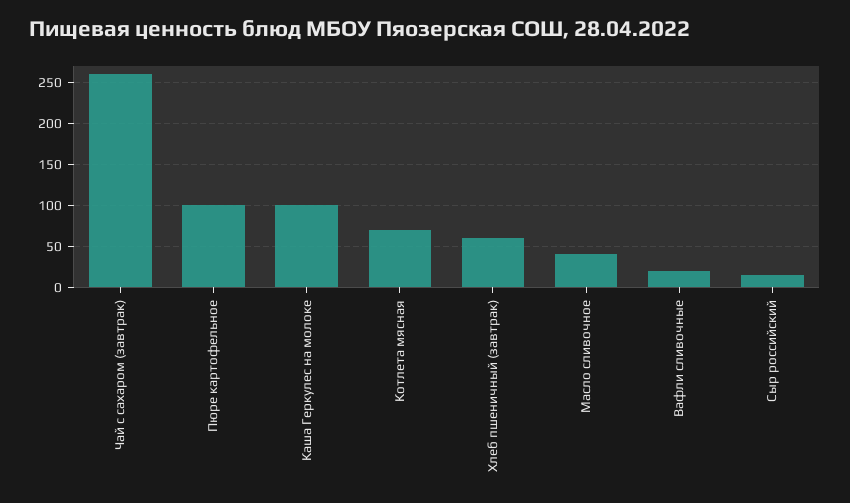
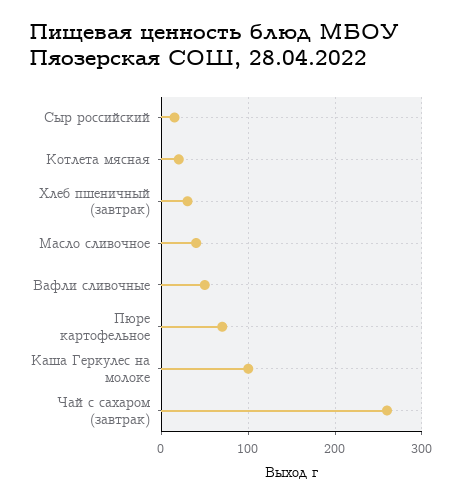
  {
    "Чай с сахаром (завтрак)": 260,
-   "Пюре картофельное": 100,
+   "Пюре картофельное": 70,
    "Каша Геркулес на молоке": 100,
-   "Котлета мясная": 70,
+   "Котлета мясная": 20,
-   "Хлеб пшеничный (завтрак)": 60,
+   "Хлеб пшеничный (завтрак)": 30,
    "Масло сливочное": 40,
-   "Вафли сливочные": 20,
+   "Вафли сливочные": 50,
    "Сыр российский": 20
  }

